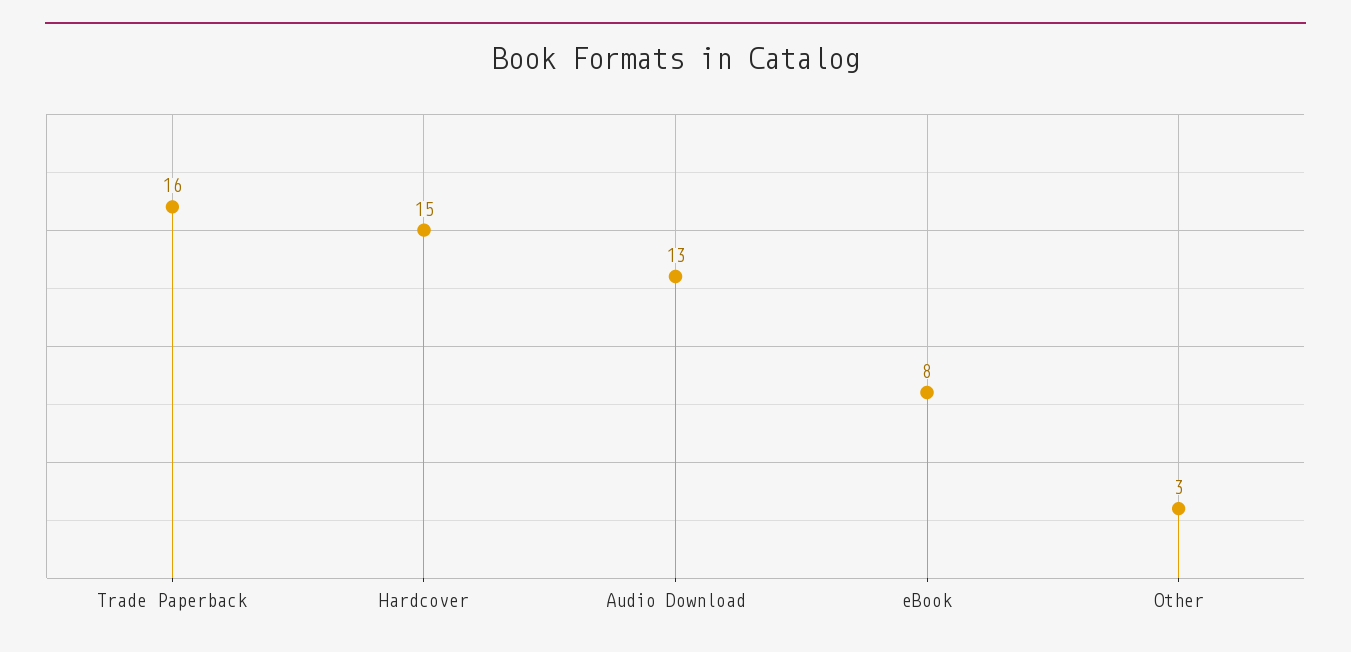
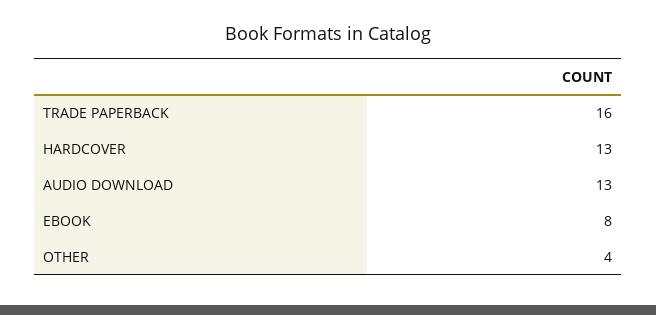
  {
    "Trade Paperback": 16,
-   "Hardcover": 15,
+   "Hardcover": 13,
    "Audio Download": 13,
    "eBook": 8,
-   "Other": 3
+   "Other": 4
  }

